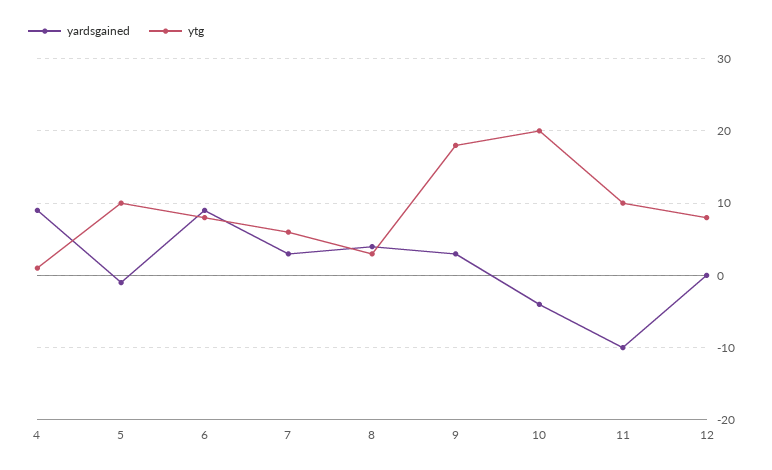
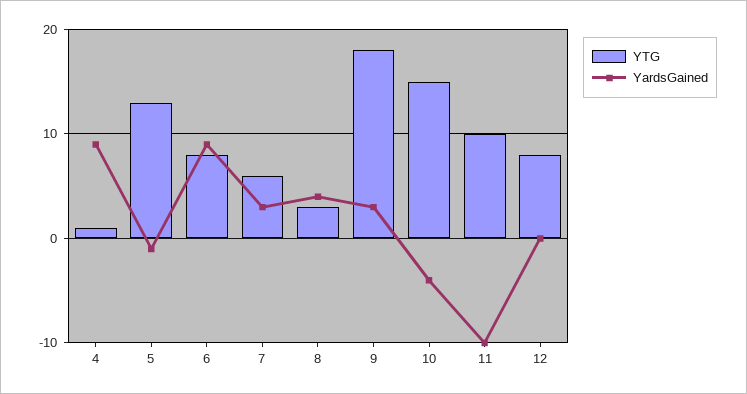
  {
    "yardsgained": {
      "4": 9,
      "5": -1,
      "6": 9,
      "7": 3,
      "8": 4,
      "9": 3,
      "10": -4,
      "11": -10,
      "12": 0
    },
    "ytg": {
      "4": 1,
-     "5": 10,
+     "5": 13,
      "6": 8,
      "7": 6,
      "8": 3,
      "9": 18,
-     "10": 20,
+     "10": 15,
      "11": 10,
      "12": 8
    }
  }

